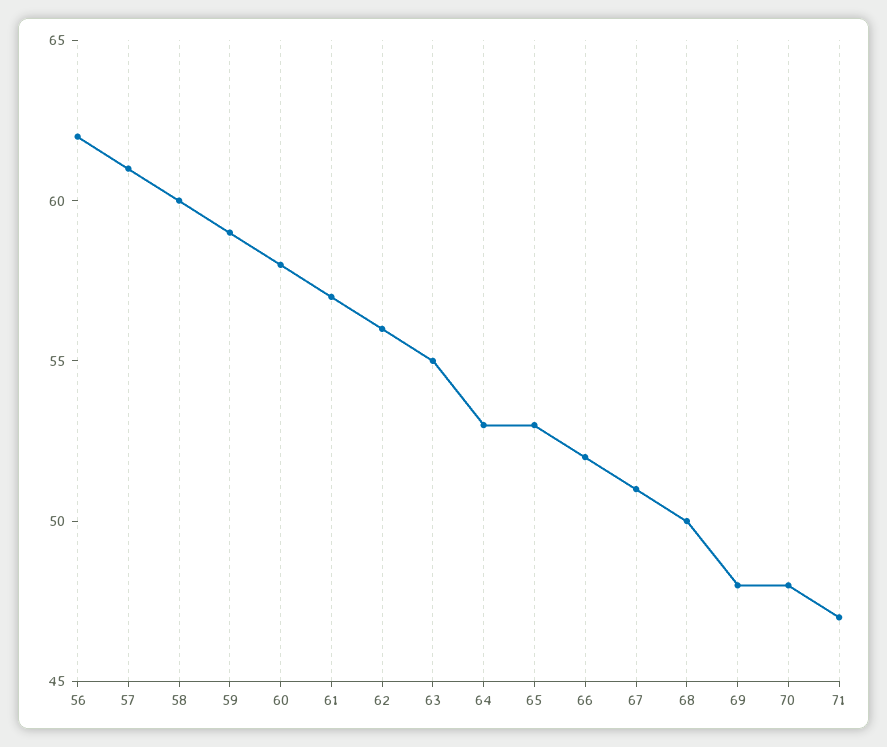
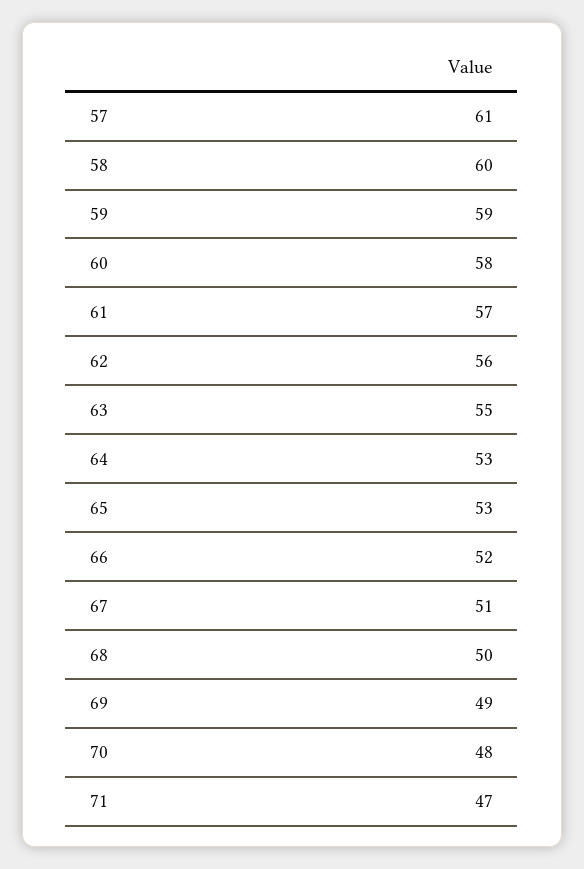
  {
-   "56": 62,
    "57": 61,
    "58": 60,
    "59": 59,
    "60": 58,
    "61": 57,
    "62": 56,
    "63": 55,
    "64": 53,
    "65": 53,
    "66": 52,
    "67": 51,
    "68": 50,
-   "69": 48,
+   "69": 49,
    "70": 48,
    "71": 47
  }

